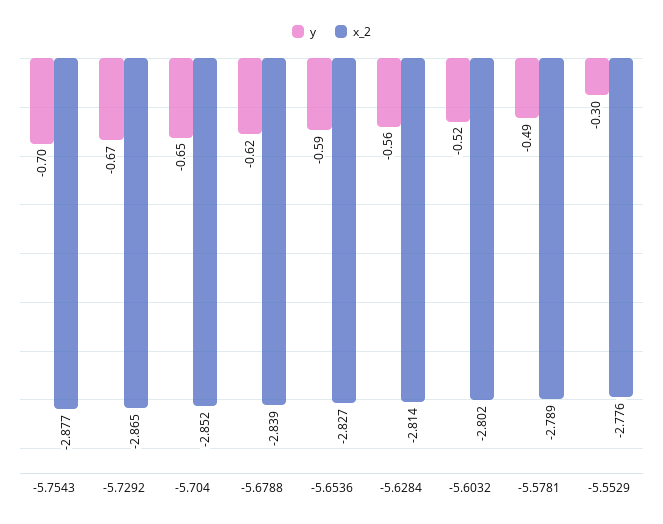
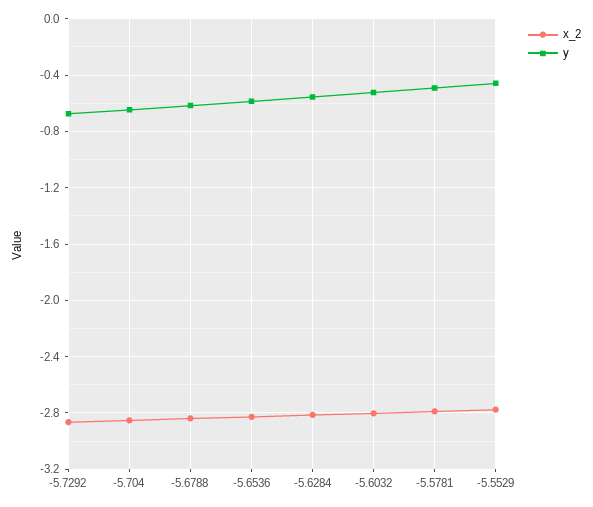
  {
    "y": {
-     "-5.7543": -0.7,
      "-5.7292": -0.67,
      "-5.704": -0.65,
      "-5.6788": -0.62,
      "-5.6536": -0.59,
      "-5.6284": -0.56,
      "-5.6032": -0.52,
      "-5.5781": -0.49,
-     "-5.5529": -0.3
+     "-5.5529": -0.45
    },
    "x_2": {
-     "-5.7543": -2.877,
      "-5.7292": -2.865,
      "-5.704": -2.852,
      "-5.6788": -2.839,
      "-5.6536": -2.827,
      "-5.6284": -2.814,
      "-5.6032": -2.802,
      "-5.5781": -2.789,
      "-5.5529": -2.776
    }
  }

